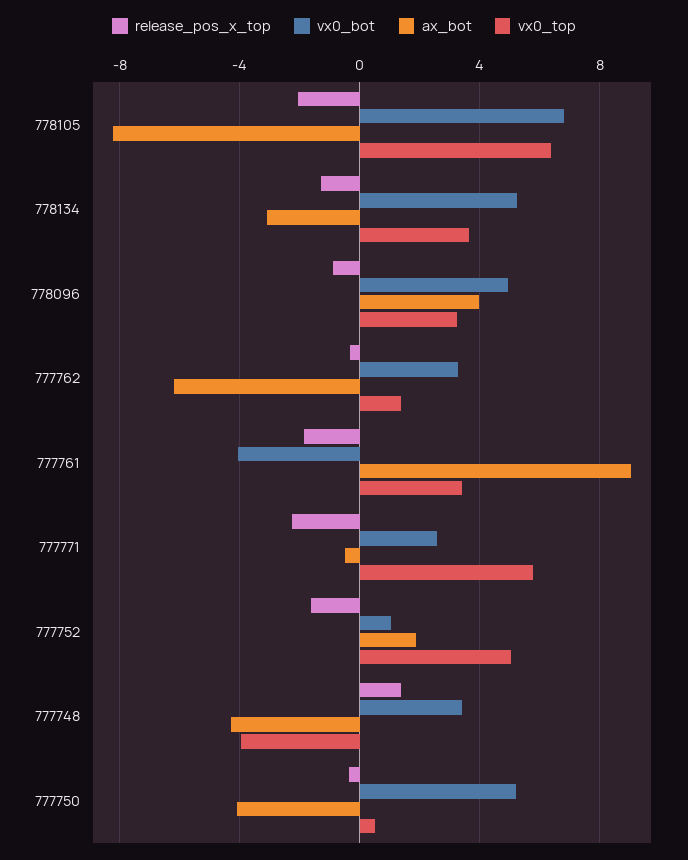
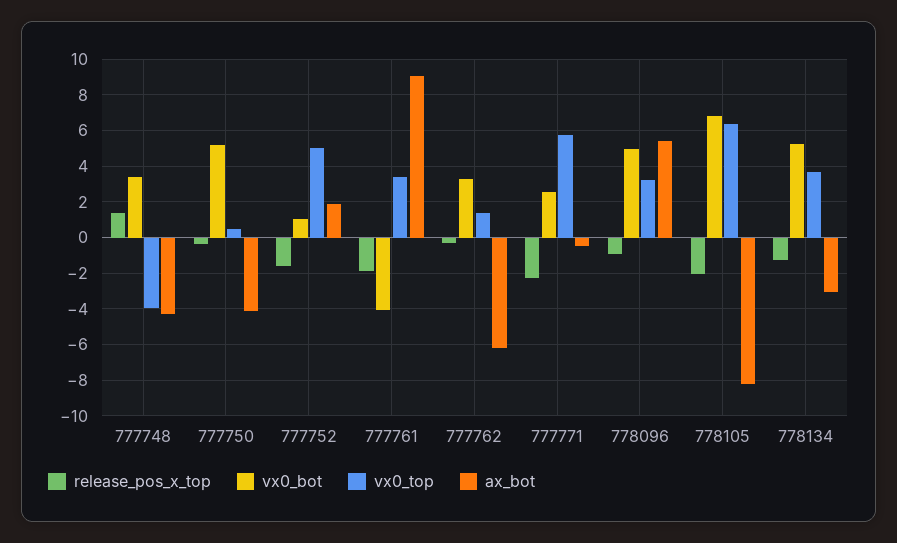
  {
    "release_pos_x_top": {
      "778105": -2,
      "778134": -1.5,
      "778096": -1,
      "777762": -0.5,
      "777761": -2,
      "777771": -2.5,
      "777752": -1.5,
      "777748": 1.5,
      "777750": -0.5
    },
    "vx0_bot": {
      "778105": 7,
      "778134": 5,
      "778096": 5,
      "777762": 3.5,
      "777761": -4,
      "777771": 2.5,
      "777752": 1,
      "777748": 3.5,
      "777750": 5
    },
    "ax_bot": {
      "778105": -8,
      "778134": -3,
-     "778096": 4,
+     "778096": 5.5,
      "777762": -6,
      "777761": 9,
      "777771": -0.5,
      "777752": 2,
      "777748": -4.5,
      "777750": -4
    },
    "vx0_top": {
      "778105": 6.5,
      "778134": 3.5,
      "778096": 3,
      "777762": 1.5,
      "777761": 3.5,
      "777771": 6,
      "777752": 5,
      "777748": -4,
      "777750": 0.5
    }
  }

